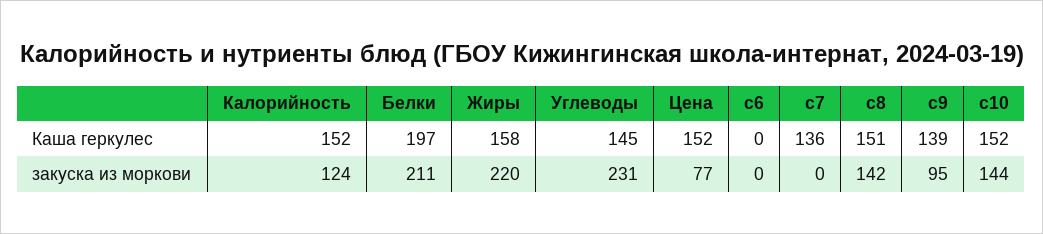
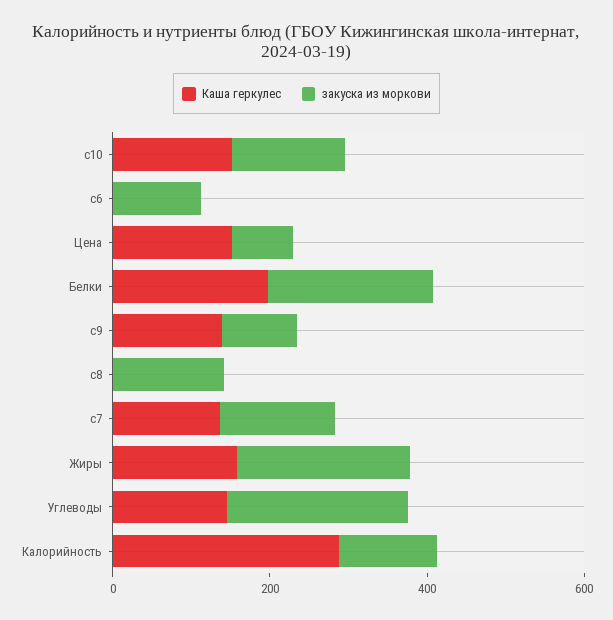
  {
    "Каша геркулес": {
-     "Калорийность": 152,
+     "Калорийность": 300,
      "Белки": 197,
      "Жиры": 158,
      "Углеводы": 145,
      "Цена": 152,
      "c6": 0,
      "c7": 136,
-     "c8": 151,
+     "c8": 0,
      "c9": 139,
      "c10": 152
    },
    "закуска из моркови": {
      "Калорийность": 124,
      "Белки": 211,
      "Жиры": 220,
      "Углеводы": 231,
      "Цена": 77,
-     "c6": 0,
+     "c6": 100,
-     "c7": 0,
+     "c7": 150,
      "c8": 142,
      "c9": 95,
      "c10": 144
    }
  }

